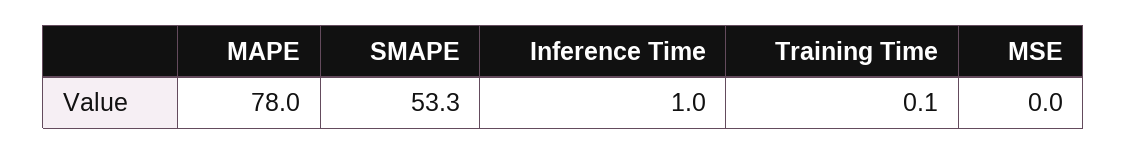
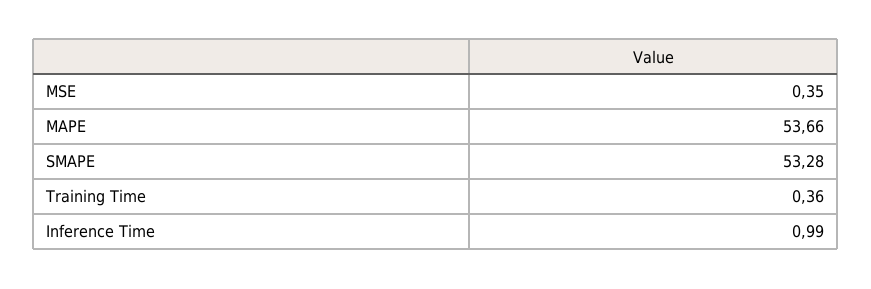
  {
-   "MAPE": 78,
+   "MAPE": 53.66,
    "SMAPE": 53.28,
    "Inference Time": 0.99,
-   "Training Time": 0.1,
+   "Training Time": 0.36,
-   "MSE": 0
+   "MSE": 0.35
  }

